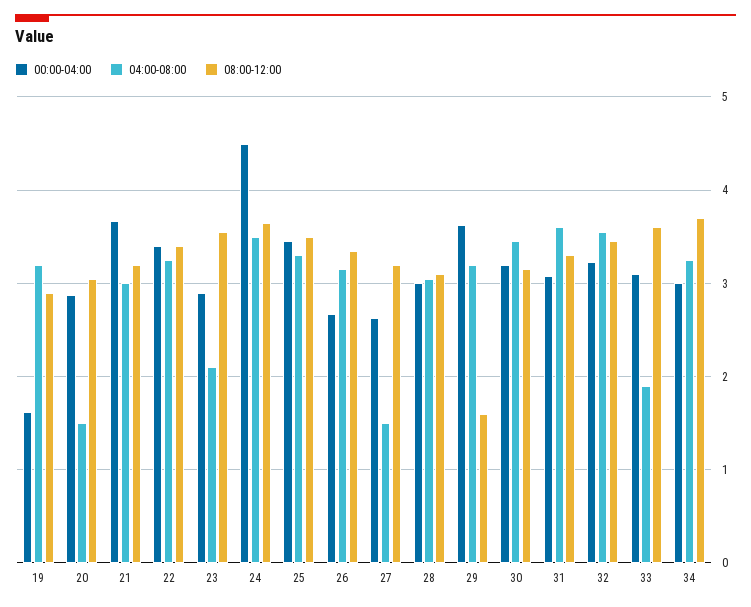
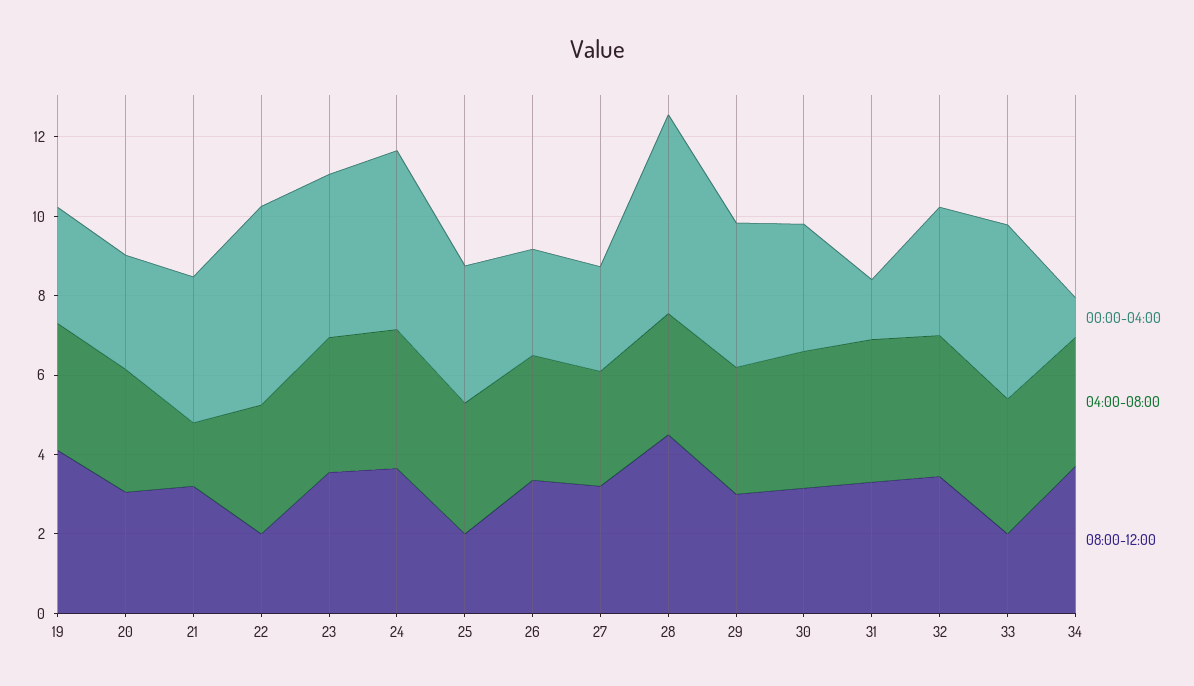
  {
    "00:00-04:00": {
-     "19": 1.6,
+     "19": 3,
      "20": 2.9,
      "21": 3.7,
-     "22": 3.4,
+     "22": 5,
-     "23": 2.9,
+     "23": 4,
      "24": 4.5,
      "25": 3.5,
      "26": 2.7,
      "27": 2.6,
-     "28": 3,
+     "28": 5,
      "29": 3.6,
      "30": 3.2,
-     "31": 3.1,
+     "31": 1.5,
      "32": 3.2,
-     "33": 3.1,
+     "33": 4.5,
-     "34": 3
+     "34": 1
    },
    "04:00-08:00": {
      "19": 3.2,
-     "20": 1.5,
+     "20": 3,
-     "21": 3,
+     "21": 1.5,
      "22": 3.3,
-     "23": 2.1,
+     "23": 3.5,
      "24": 3.5,
      "25": 3.3,
      "26": 3.2,
-     "27": 1.5,
+     "27": 3,
      "28": 3.1,
      "29": 3.2,
      "30": 3.5,
      "31": 3.6,
      "32": 3.6,
-     "33": 1.9,
+     "33": 3.5,
      "34": 3.3
    },
    "08:00-12:00": {
-     "19": 2.9,
+     "19": 4,
      "20": 3.1,
      "21": 3.2,
-     "22": 3.4,
+     "22": 2,
      "23": 3.6,
      "24": 3.7,
-     "25": 3.5,
+     "25": 2,
      "26": 3.4,
      "27": 3.2,
-     "28": 3.1,
+     "28": 4.5,
-     "29": 1.6,
+     "29": 3,
      "30": 3.2,
      "31": 3.3,
      "32": 3.5,
-     "33": 3.6,
+     "33": 2,
      "34": 3.7
    }
  }

